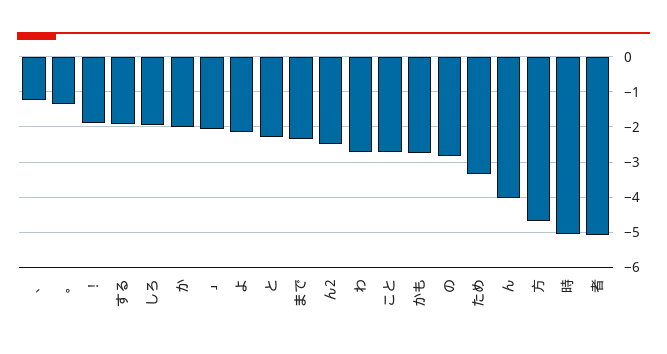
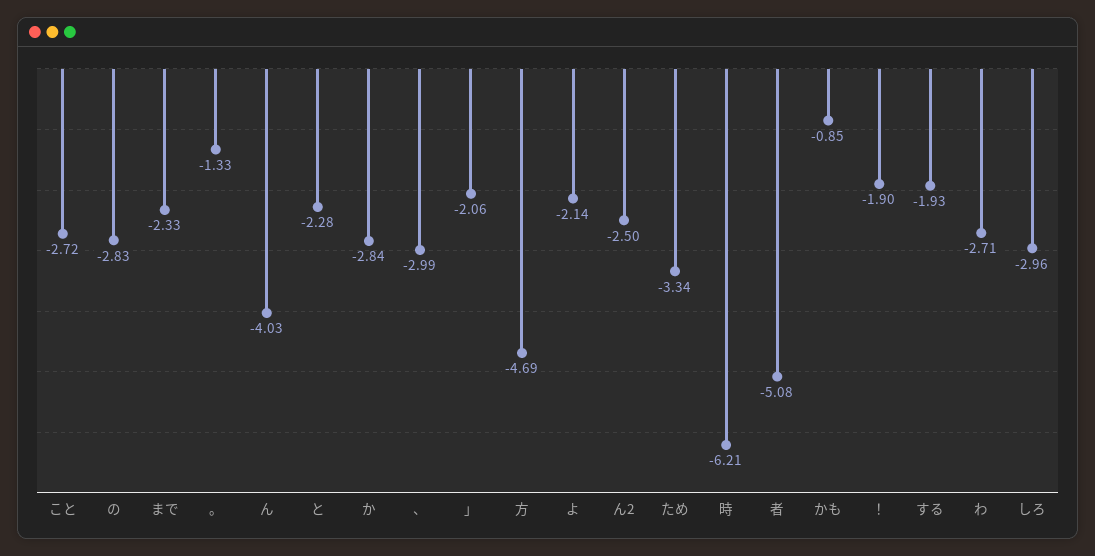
  {
-   "、": -1.2,
+   "、": -2.99,
    "。": -1.33,
    "！": -1.9,
    "する": -1.93,
-   "しろ": -2,
+   "しろ": -2.96,
-   "か": -2,
+   "か": -2.84,
    "」": -2.06,
    "よ": -2.14,
    "と": -2.28,
    "まで": -2.33,
    "ん2": -2.5,
    "わ": -2.71,
    "こと": -2.72,
-   "かも": -2.8,
+   "かも": -0.85,
    "の": -2.83,
    "ため": -3.34,
    "ん": -4.03,
    "方": -4.69,
-   "時": -5,
+   "時": -6.21,
    "者": -5.08
  }

